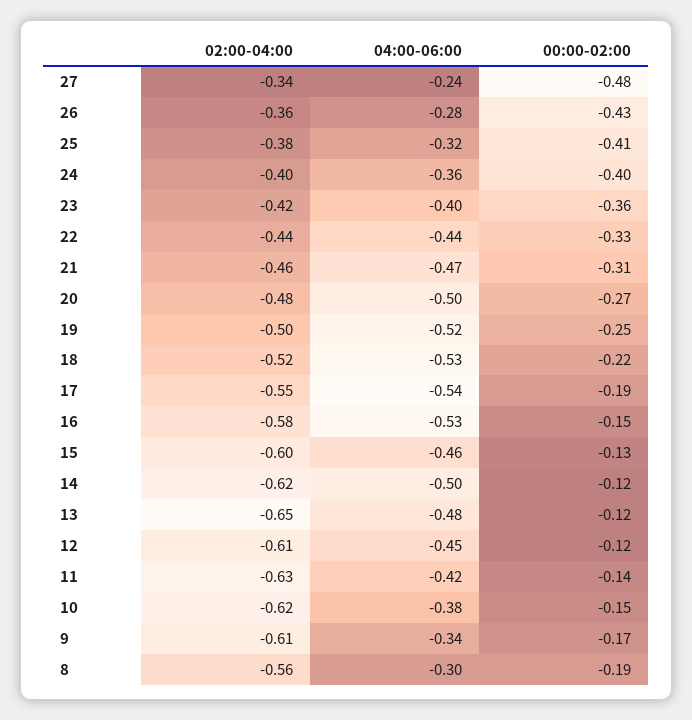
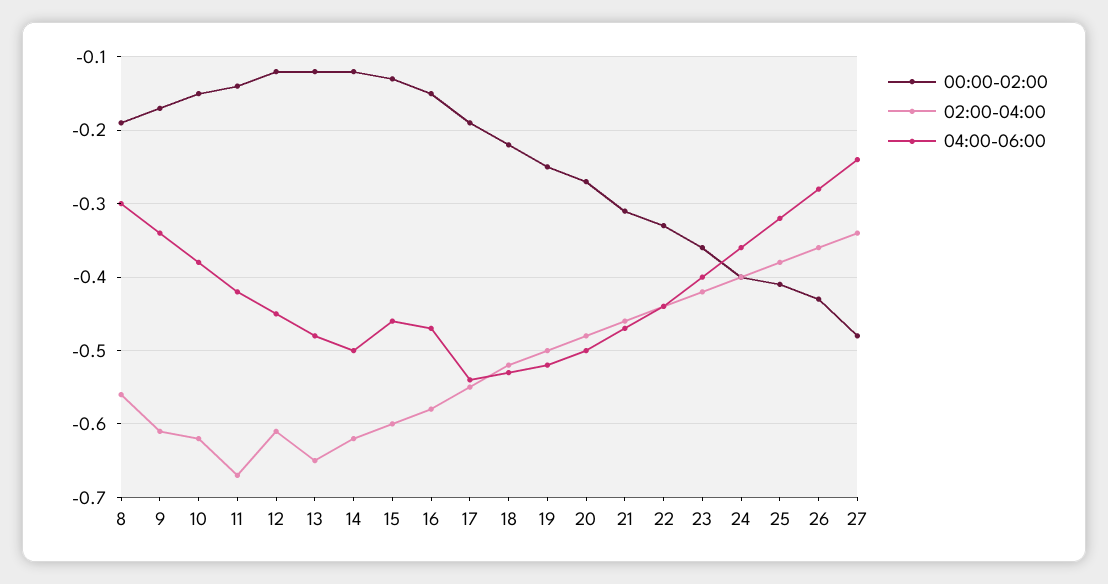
  {
    "02:00-04:00": {
      "27": -0.34,
      "26": -0.36,
      "25": -0.38,
      "24": -0.4,
      "23": -0.42,
      "22": -0.44,
      "21": -0.46,
      "20": -0.48,
      "19": -0.5,
      "18": -0.52,
      "17": -0.55,
      "16": -0.58,
      "15": -0.6,
      "14": -0.62,
      "13": -0.65,
      "12": -0.61,
-     "11": -0.63,
+     "11": -0.67,
      "10": -0.62,
      "9": -0.61,
      "8": -0.56
    },
    "04:00-06:00": {
      "27": -0.24,
      "26": -0.28,
      "25": -0.32,
      "24": -0.36,
      "23": -0.4,
      "22": -0.44,
      "21": -0.47,
      "20": -0.5,
      "19": -0.52,
      "18": -0.53,
      "17": -0.54,
-     "16": -0.53,
+     "16": -0.47,
      "15": -0.46,
      "14": -0.5,
      "13": -0.48,
      "12": -0.45,
      "11": -0.42,
      "10": -0.38,
      "9": -0.34,
      "8": -0.3
    },
    "00:00-02:00": {
      "27": -0.48,
      "26": -0.43,
      "25": -0.41,
      "24": -0.4,
      "23": -0.36,
      "22": -0.33,
      "21": -0.31,
      "20": -0.27,
      "19": -0.25,
      "18": -0.22,
      "17": -0.19,
      "16": -0.15,
      "15": -0.13,
      "14": -0.12,
      "13": -0.12,
      "12": -0.12,
      "11": -0.14,
      "10": -0.15,
      "9": -0.17,
      "8": -0.19
    }
  }

